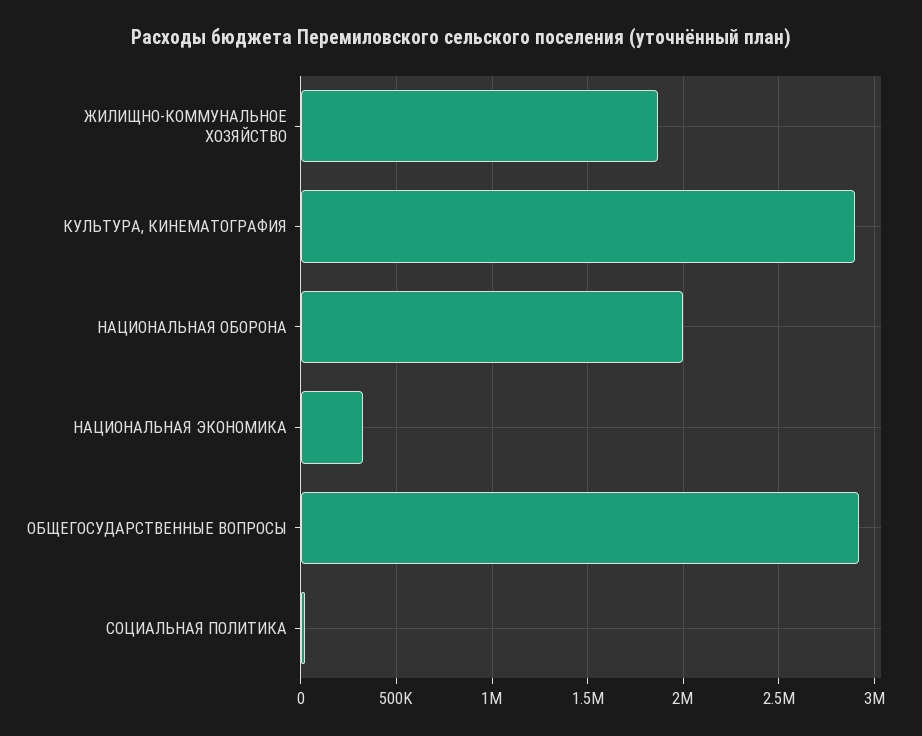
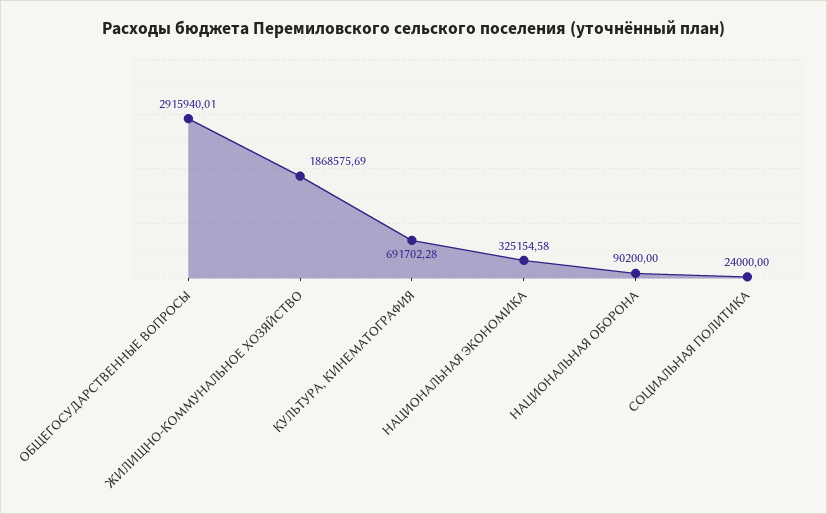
  {
    "ЖИЛИЩНО-КОММУНАЛЬНОЕ ХОЗЯЙСТВО": 1868575.69,
-   "КУЛЬТУРА, КИНЕМАТОГРАФИЯ": 2900000,
+   "КУЛЬТУРА, КИНЕМАТОГРАФИЯ": 691702.28,
-   "НАЦИОНАЛЬНАЯ ОБОРОНА": 2000000,
+   "НАЦИОНАЛЬНАЯ ОБОРОНА": 90200,
    "НАЦИОНАЛЬНАЯ ЭКОНОМИКА": 325154.58,
    "ОБЩЕГОСУДАРСТВЕННЫЕ ВОПРОСЫ": 2915940.01,
    "СОЦИАЛЬНАЯ ПОЛИТИКА": 24000
  }

